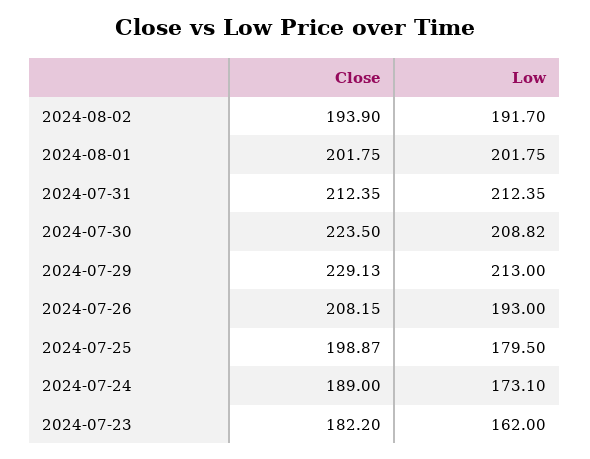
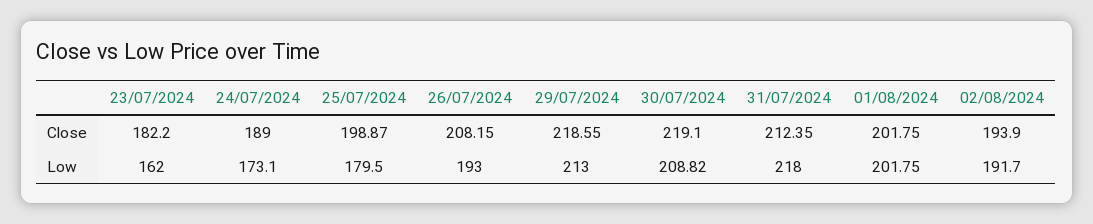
  {
    "Close": {
      "2024-08-02": 193.9,
      "2024-08-01": 201.75,
      "2024-07-31": 212.35,
-     "2024-07-30": 223.5,
+     "2024-07-30": 219.1,
-     "2024-07-29": 229.13,
+     "2024-07-29": 218.55,
      "2024-07-26": 208.15,
      "2024-07-25": 198.87,
      "2024-07-24": 189,
      "2024-07-23": 182.2
    },
    "Low": {
      "2024-08-02": 191.7,
      "2024-08-01": 201.75,
-     "2024-07-31": 212.35,
+     "2024-07-31": 218,
      "2024-07-30": 208.82,
      "2024-07-29": 213,
      "2024-07-26": 193,
      "2024-07-25": 179.5,
      "2024-07-24": 173.1,
      "2024-07-23": 162
    }
  }

